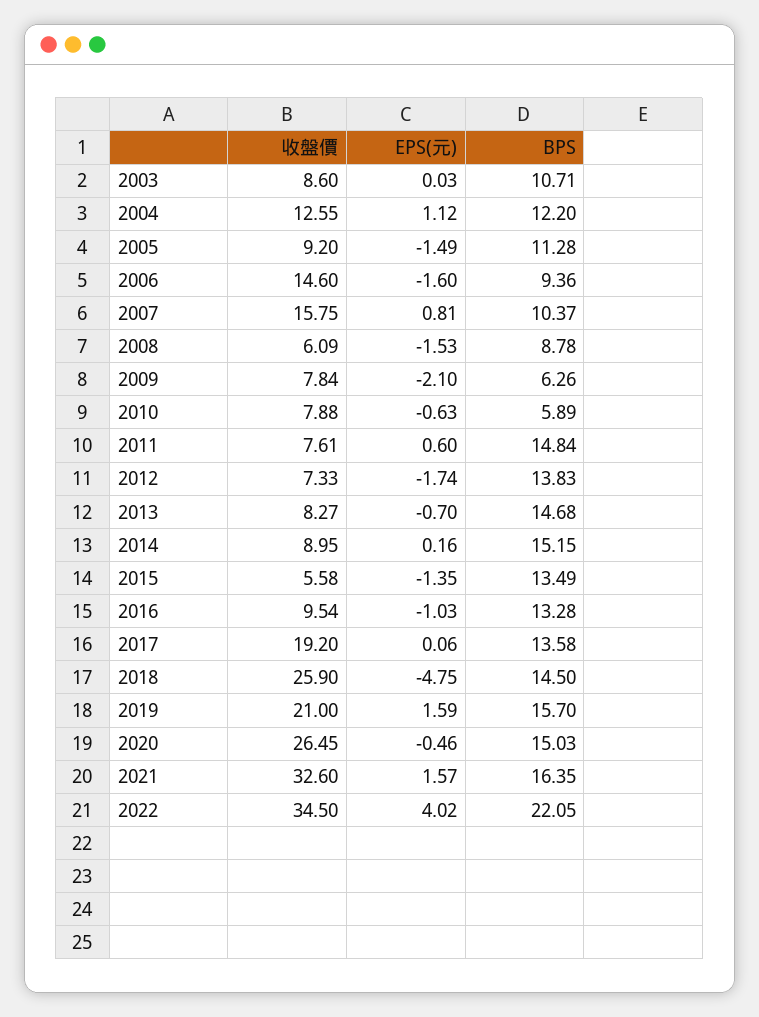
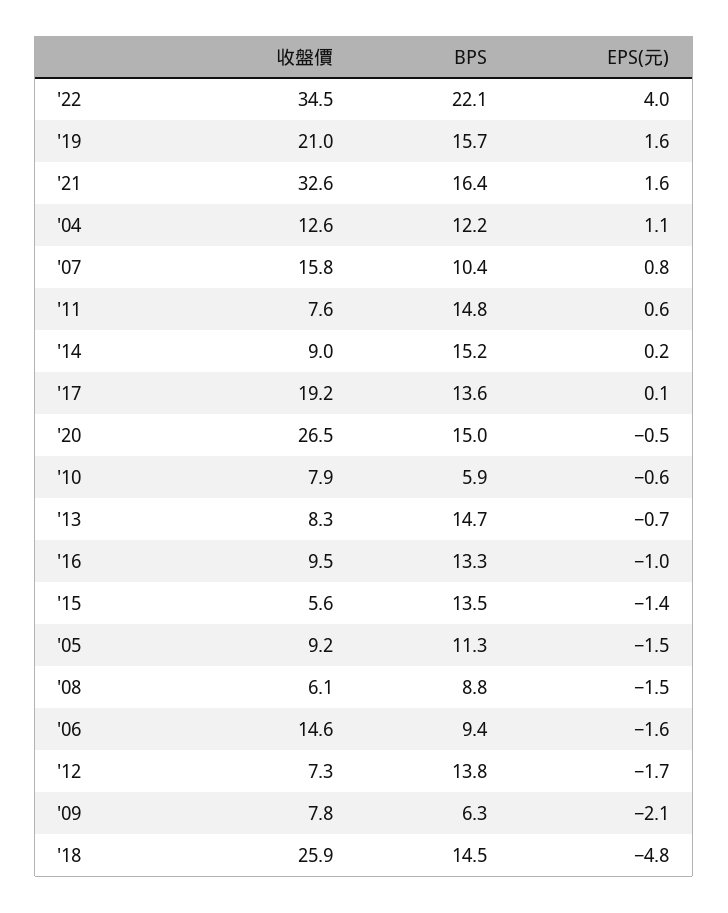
  {
    "收盤價": {
-     "2003": 8.6,
      "2004": 12.55,
      "2005": 9.2,
      "2006": 14.6,
      "2007": 15.75,
      "2008": 6.09,
      "2009": 7.84,
      "2010": 7.88,
      "2011": 7.61,
      "2012": 7.33,
      "2013": 8.27,
      "2014": 8.95,
      "2015": 5.58,
      "2016": 9.54,
      "2017": 19.2,
      "2018": 25.9,
      "2019": 21,
      "2020": 26.45,
      "2021": 32.6,
      "2022": 34.5
    },
    "EPS(元)": {
-     "2003": 0.03,
      "2004": 1.12,
      "2005": -1.49,
      "2006": -1.6,
      "2007": 0.81,
      "2008": -1.53,
      "2009": -2.1,
      "2010": -0.63,
      "2011": 0.6,
      "2012": -1.74,
      "2013": -0.7,
      "2014": 0.16,
      "2015": -1.35,
      "2016": -1.03,
      "2017": 0.06,
      "2018": -4.75,
      "2019": 1.59,
      "2020": -0.46,
      "2021": 1.57,
      "2022": 4.02
    },
    "BPS": {
-     "2003": 10.71,
      "2004": 12.2,
      "2005": 11.28,
      "2006": 9.36,
      "2007": 10.37,
      "2008": 8.78,
      "2009": 6.26,
      "2010": 5.89,
      "2011": 14.84,
      "2012": 13.83,
      "2013": 14.68,
      "2014": 15.15,
      "2015": 13.49,
      "2016": 13.28,
      "2017": 13.58,
      "2018": 14.5,
      "2019": 15.7,
      "2020": 15.03,
      "2021": 16.35,
      "2022": 22.05
    }
  }

